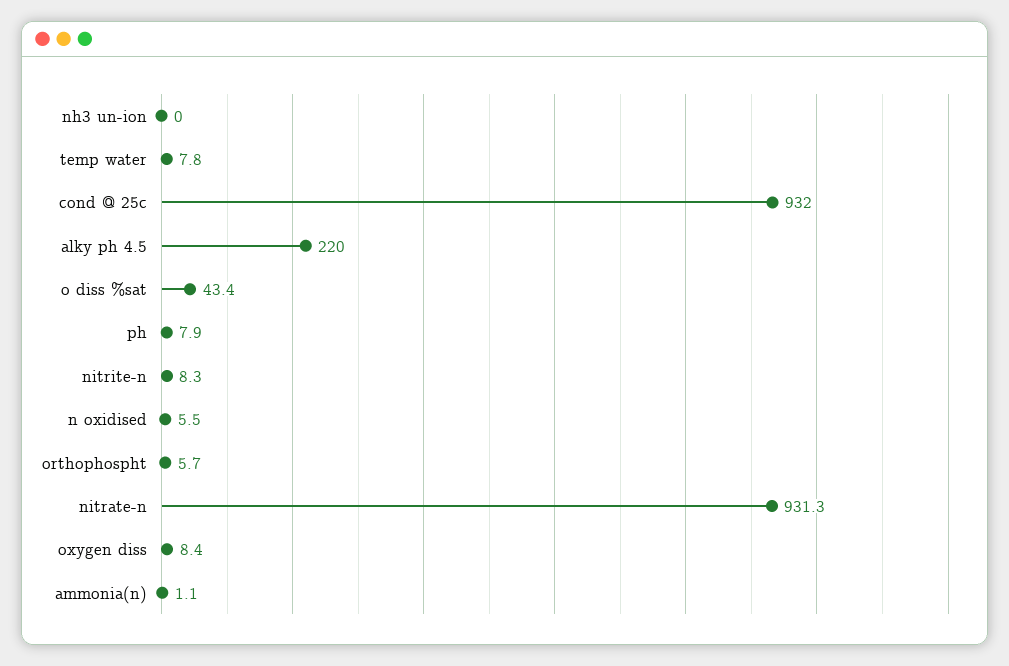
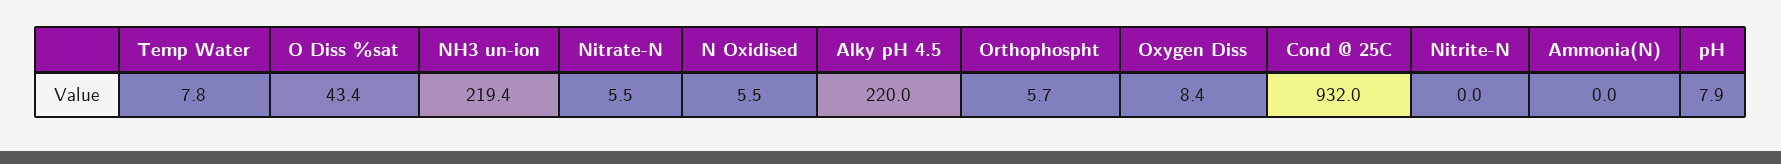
  {
-   "nh3 un-ion": 0,
+   "nh3 un-ion": 219.4,
    "temp water": 7.8,
    "cond @ 25c": 932,
    "alky ph 4.5": 220,
    "o diss %sat": 43.4,
    "ph": 7.9,
-   "nitrite-n": 8.3,
+   "nitrite-n": 0,
    "n oxidised": 5.5,
    "orthophospht": 5.7,
-   "nitrate-n": 931.3,
+   "nitrate-n": 5.5,
    "oxygen diss": 8.4,
-   "ammonia(n)": 1.1
+   "ammonia(n)": 0
  }

